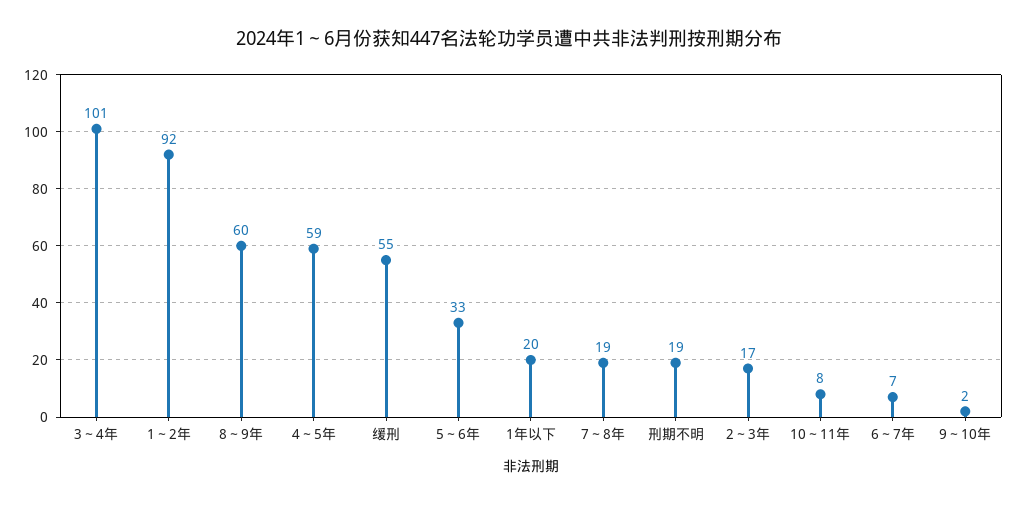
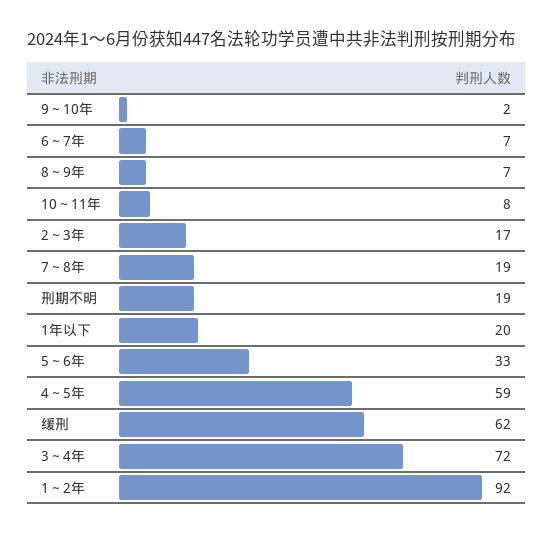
  {
-   "3～4年": 101,
+   "3～4年": 72,
    "1～2年": 92,
-   "8～9年": 60,
+   "8～9年": 7,
    "4～5年": 59,
-   "缓刑": 55,
+   "缓刑": 62,
    "5～6年": 33,
    "1年以下": 20,
    "7～8年": 19,
    "刑期不明": 19,
    "2～3年": 17,
    "10～11年": 8,
    "6～7年": 7,
    "9～10年": 2
  }

